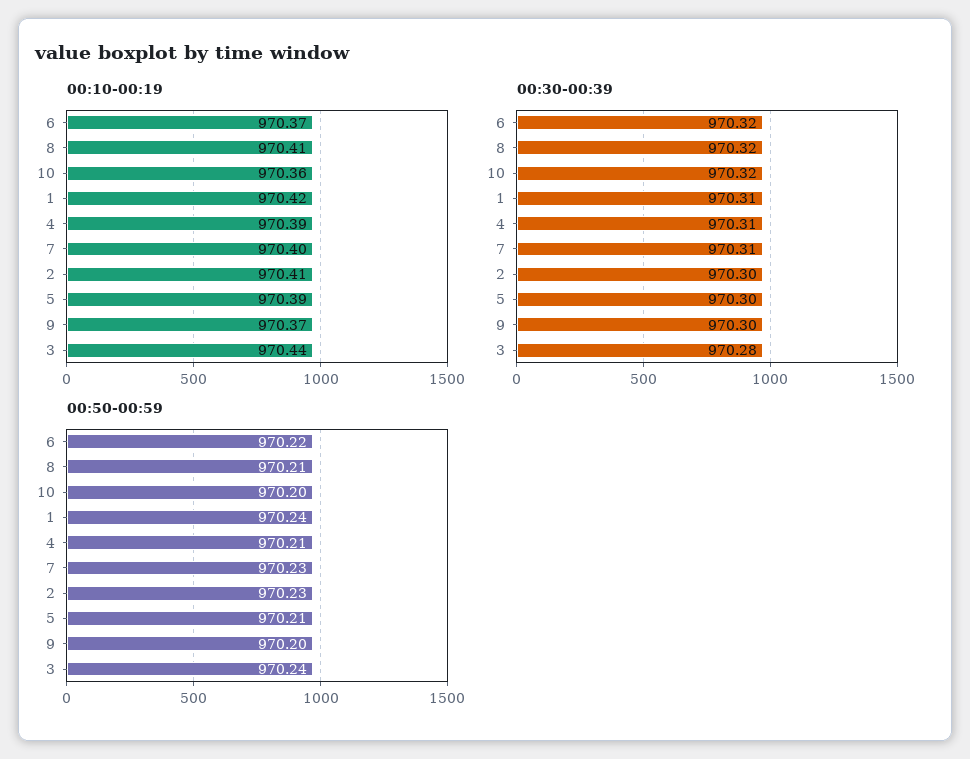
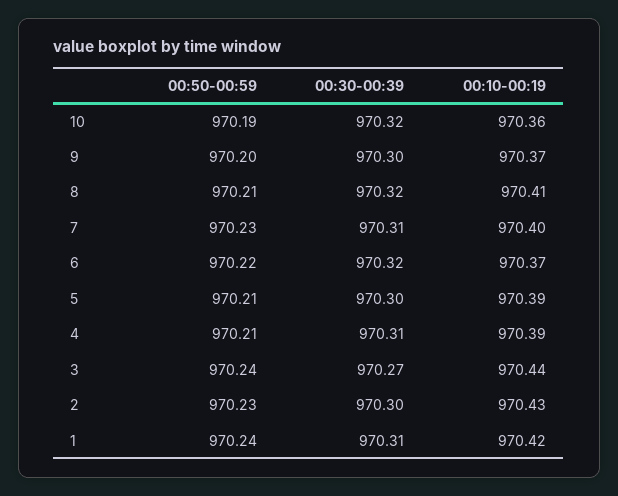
  {
    "00:10-00:19": {
      "6": 970.37,
      "8": 970.41,
      "10": 970.36,
      "1": 970.42,
      "4": 970.39,
      "7": 970.4,
-     "2": 970.41,
+     "2": 970.43,
      "5": 970.39,
      "9": 970.37,
      "3": 970.44
    },
    "00:30-00:39": {
      "6": 970.32,
      "8": 970.32,
      "10": 970.32,
      "1": 970.31,
      "4": 970.31,
      "7": 970.31,
      "2": 970.3,
      "5": 970.3,
      "9": 970.3,
-     "3": 970.28
+     "3": 970.27
    },
    "00:50-00:59": {
      "6": 970.22,
      "8": 970.21,
-     "10": 970.2,
+     "10": 970.19,
      "1": 970.24,
      "4": 970.21,
      "7": 970.23,
      "2": 970.23,
      "5": 970.21,
      "9": 970.2,
      "3": 970.24
    }
  }

